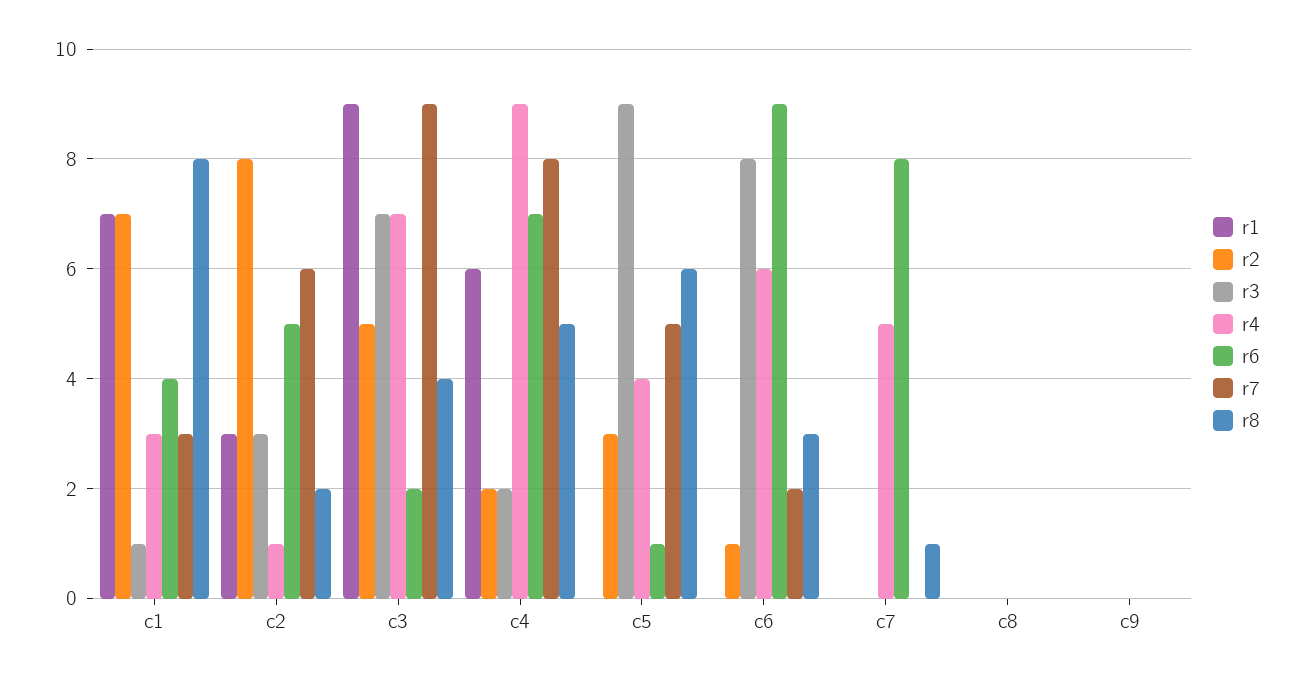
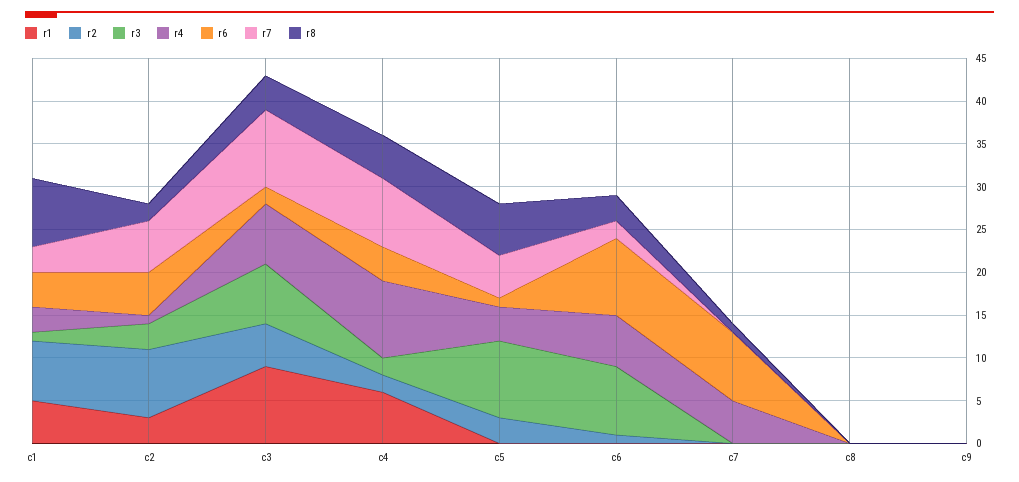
  {
    "r1": {
-     "c1": 7,
+     "c1": 5,
      "c2": 3,
      "c3": 9,
      "c4": 6,
      "c5": 0,
      "c6": 0,
      "c7": 0,
      "c8": 0,
      "c9": 0
    },
    "r2": {
      "c1": 7,
      "c2": 8,
      "c3": 5,
      "c4": 2,
      "c5": 3,
      "c6": 1,
      "c7": 0,
      "c8": 0,
      "c9": 0
    },
    "r3": {
      "c1": 1,
      "c2": 3,
      "c3": 7,
      "c4": 2,
      "c5": 9,
      "c6": 8,
      "c7": 0,
      "c8": 0,
      "c9": 0
    },
    "r4": {
      "c1": 3,
      "c2": 1,
      "c3": 7,
      "c4": 9,
      "c5": 4,
      "c6": 6,
      "c7": 5,
      "c8": 0,
      "c9": 0
    },
    "r6": {
      "c1": 4,
      "c2": 5,
      "c3": 2,
-     "c4": 7,
+     "c4": 4,
      "c5": 1,
      "c6": 9,
      "c7": 8,
      "c8": 0,
      "c9": 0
    },
    "r7": {
      "c1": 3,
      "c2": 6,
      "c3": 9,
      "c4": 8,
      "c5": 5,
      "c6": 2,
      "c7": 0,
      "c8": 0,
      "c9": 0
    },
    "r8": {
      "c1": 8,
      "c2": 2,
      "c3": 4,
      "c4": 5,
      "c5": 6,
      "c6": 3,
      "c7": 1,
      "c8": 0,
      "c9": 0
    }
  }

